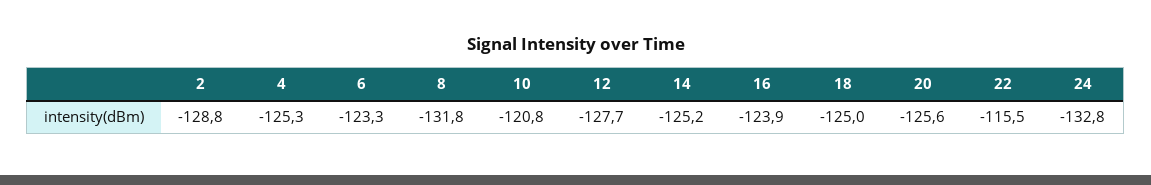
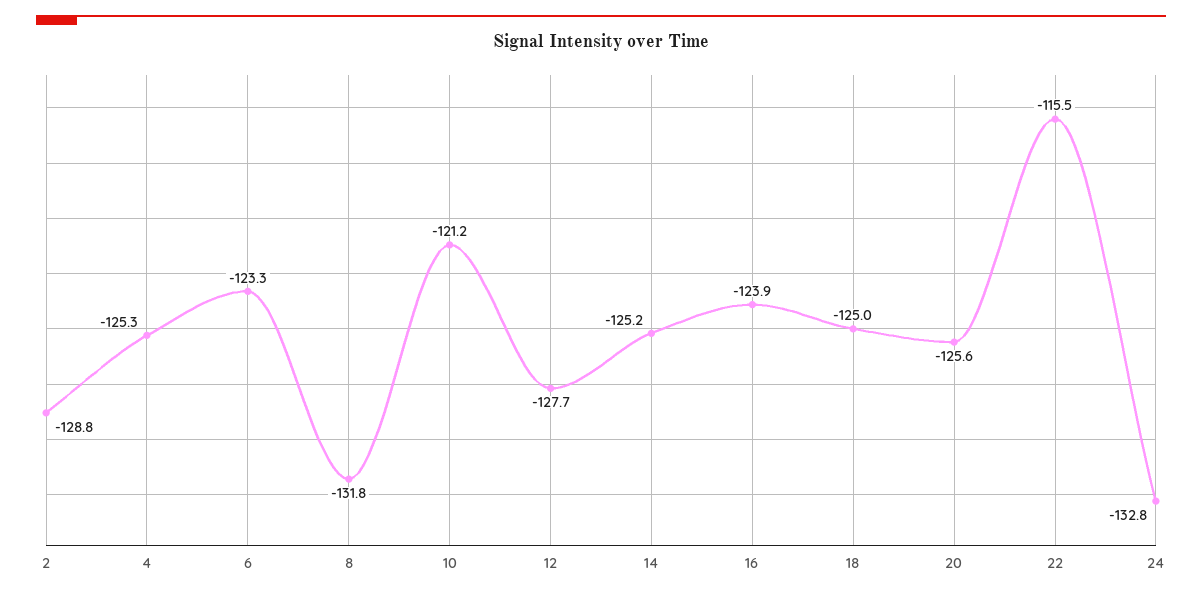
  {
    "2": -128.8,
    "4": -125.3,
    "6": -123.3,
    "8": -131.8,
-   "10": -120.8,
+   "10": -121.2,
    "12": -127.7,
    "14": -125.2,
    "16": -123.9,
    "18": -125,
    "20": -125.6,
    "22": -115.5,
    "24": -132.8
  }

